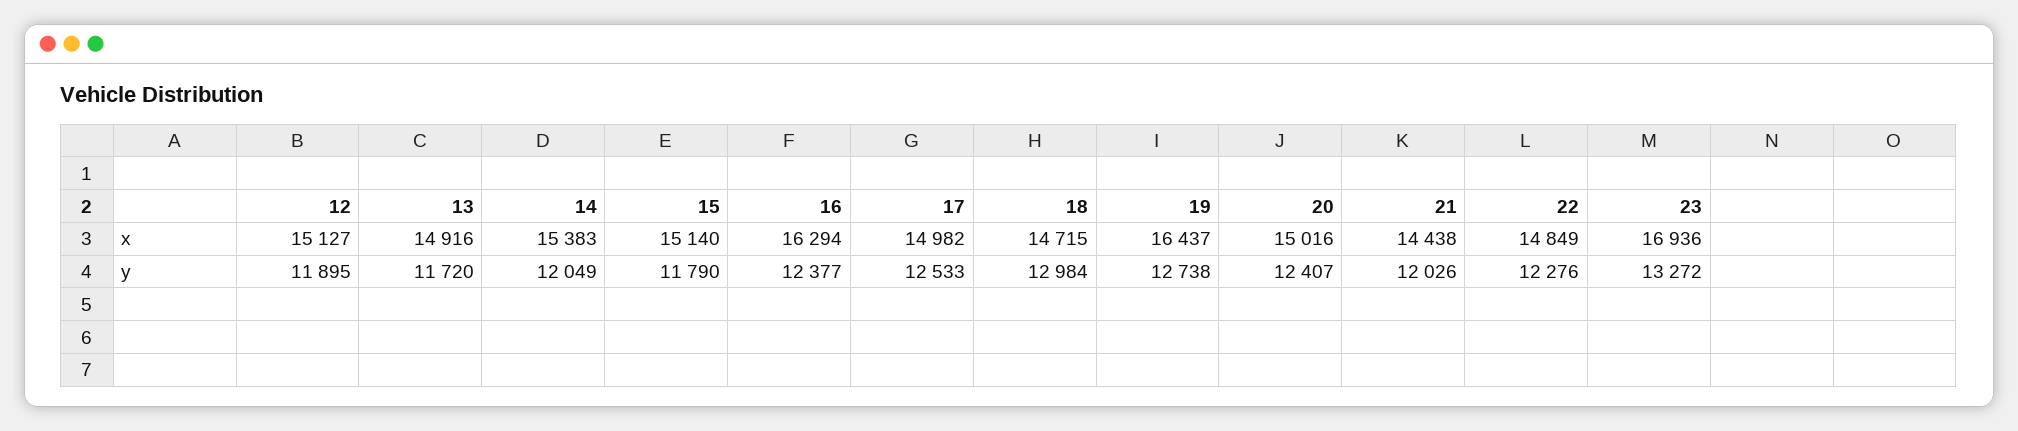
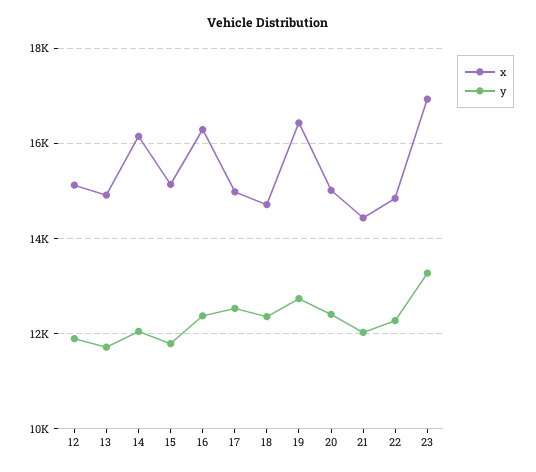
  {
    "x": {
      "12": 15127,
      "13": 14916,
-     "14": 15383,
+     "14": 16200,
      "15": 15140,
      "16": 16294,
      "17": 14982,
      "18": 14715,
      "19": 16437,
      "20": 15016,
      "21": 14438,
      "22": 14849,
      "23": 16936
    },
    "y": {
      "12": 11895,
      "13": 11720,
      "14": 12049,
      "15": 11790,
      "16": 12377,
      "17": 12533,
-     "18": 12984,
+     "18": 12400,
      "19": 12738,
      "20": 12407,
      "21": 12026,
      "22": 12276,
      "23": 13272
    }
  }

